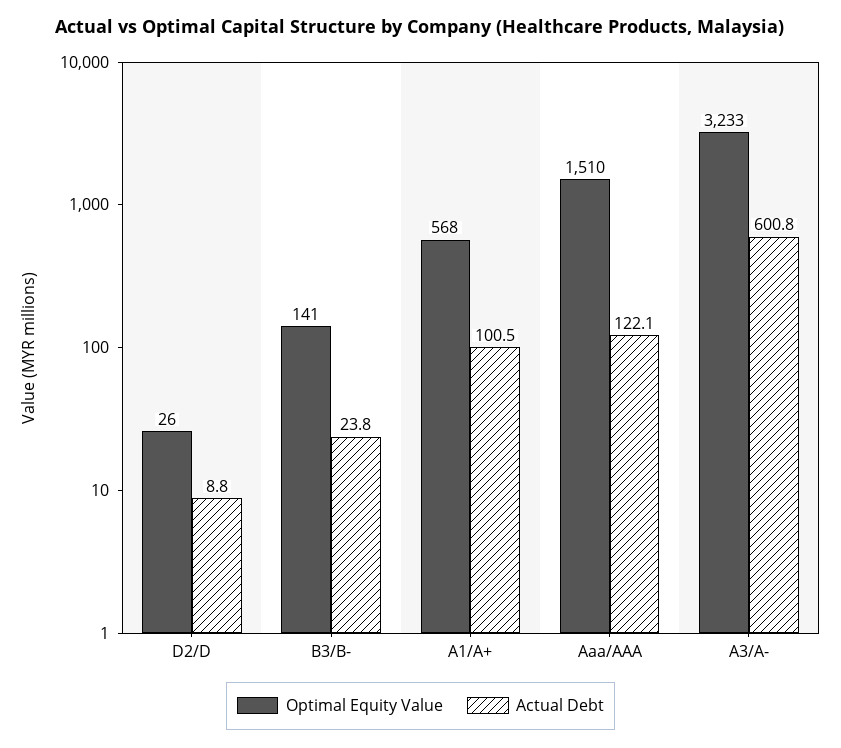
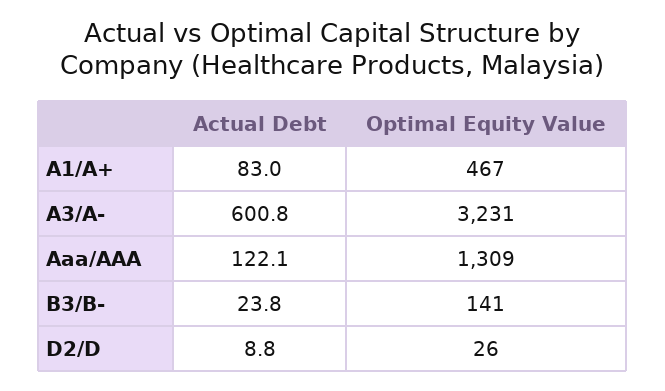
  {
    "Optimal Equity Value": {
      "D2/D": 26,
      "B3/B-": 141,
-     "A1/A+": 568,
+     "A1/A+": 467,
-     "Aaa/AAA": 1510,
+     "Aaa/AAA": 1309,
-     "A3/A-": 3233
+     "A3/A-": 3231
    },
    "Actual Debt": {
      "D2/D": 8.8,
      "B3/B-": 23.8,
-     "A1/A+": 100.5,
+     "A1/A+": 83,
      "Aaa/AAA": 122.1,
      "A3/A-": 600.8
    }
  }

